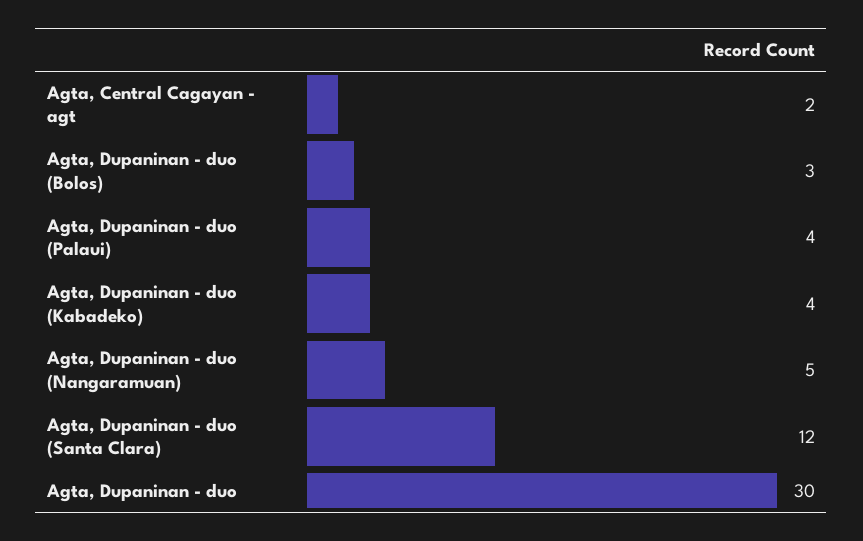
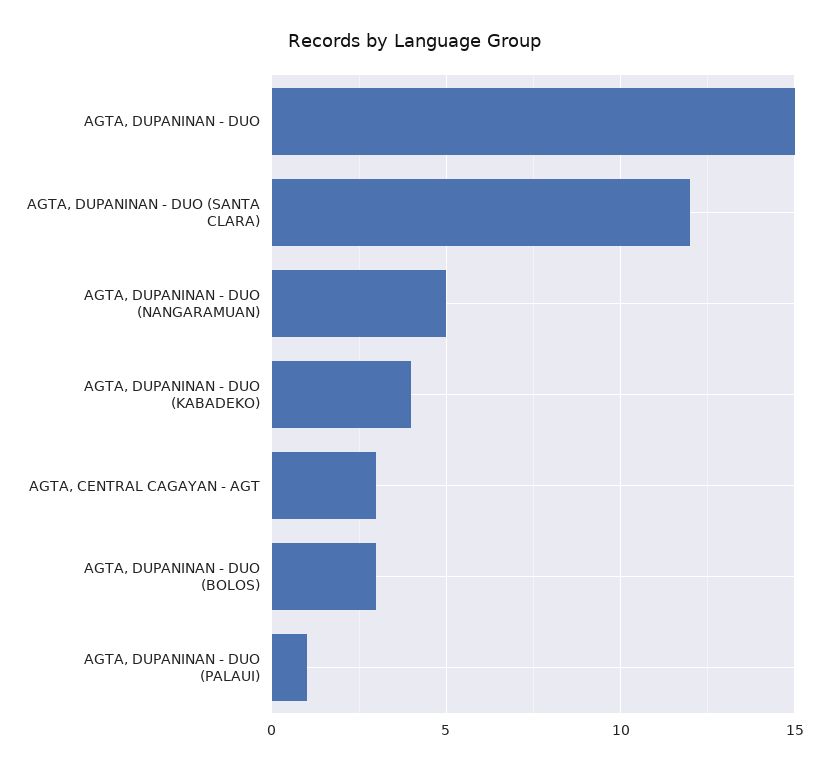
  {
-   "Agta, Central Cagayan - agt": 2,
+   "Agta, Central Cagayan - agt": 3,
    "Agta, Dupaninan - duo (Bolos)": 3,
-   "Agta, Dupaninan - duo (Palaui)": 4,
+   "Agta, Dupaninan - duo (Palaui)": 1,
    "Agta, Dupaninan - duo (Kabadeko)": 4,
    "Agta, Dupaninan - duo (Nangaramuan)": 5,
    "Agta, Dupaninan - duo (Santa Clara)": 12,
-   "Agta, Dupaninan - duo": 30
+   "Agta, Dupaninan - duo": 15
  }

